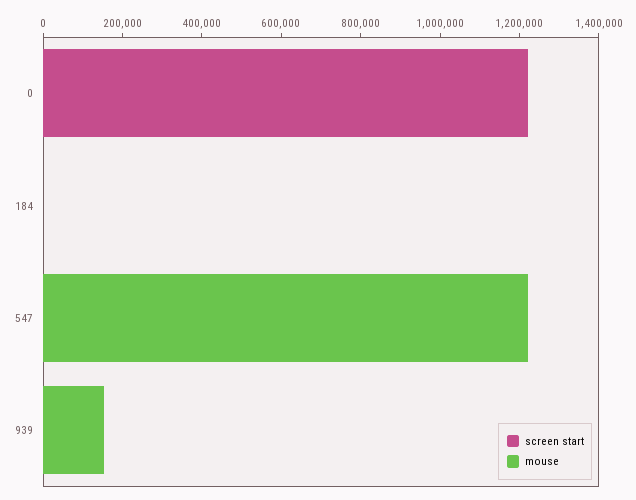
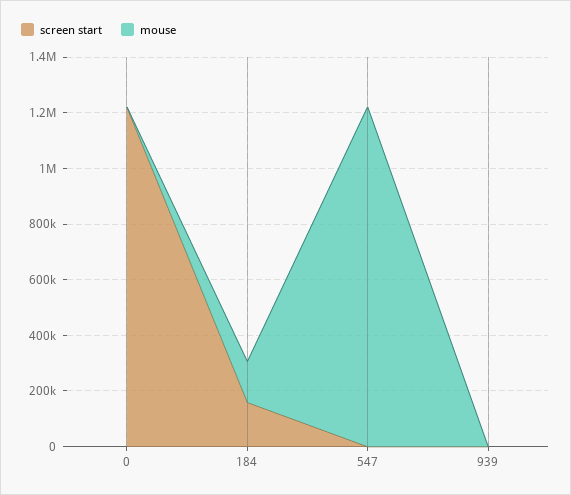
  {
    "screen start": {
      "0": 1200000,
-     "184": 0,
+     "184": 150000,
      "547": 0,
      "939": 0
    },
    "mouse": {
      "0": 0,
-     "184": 0,
+     "184": 150000,
      "547": 1200000,
-     "939": 150000
+     "939": 0
    }
  }

